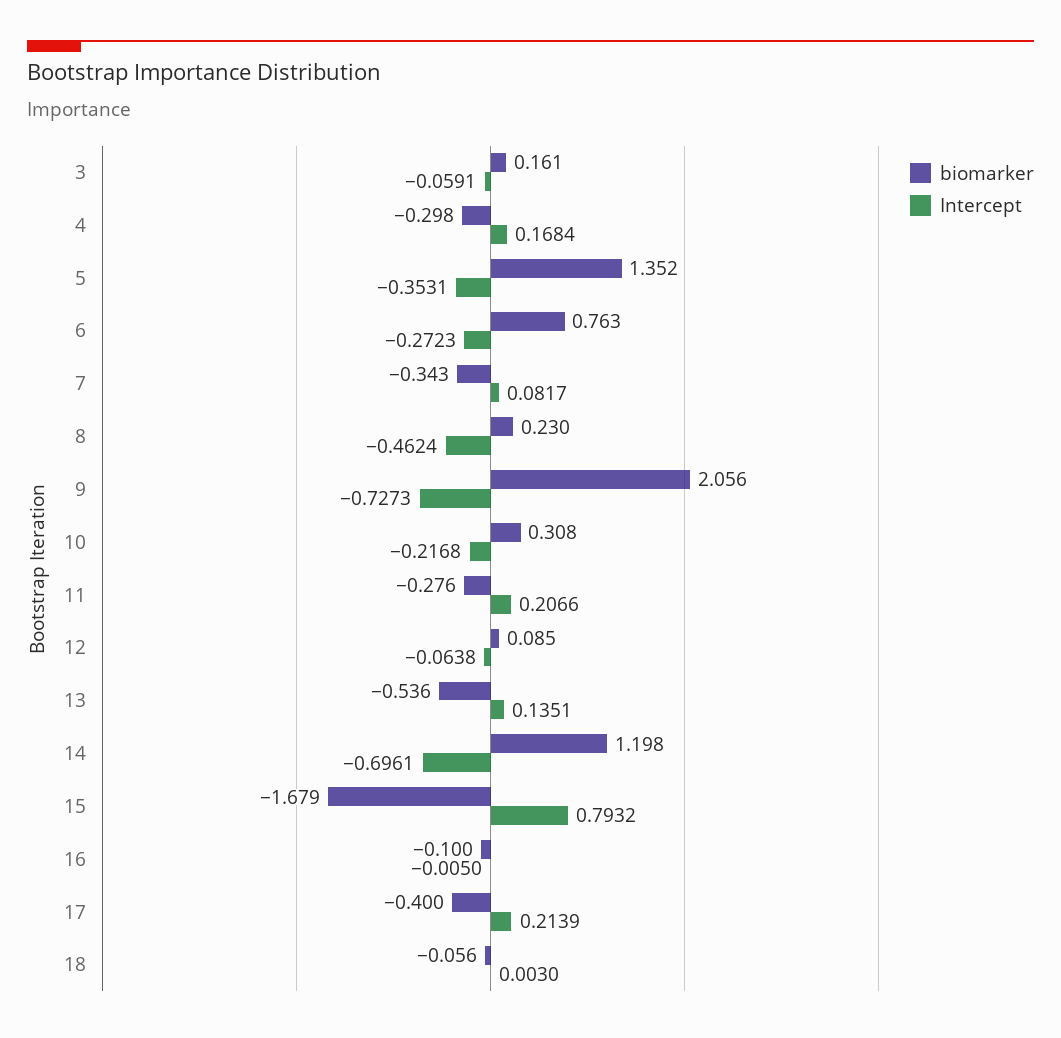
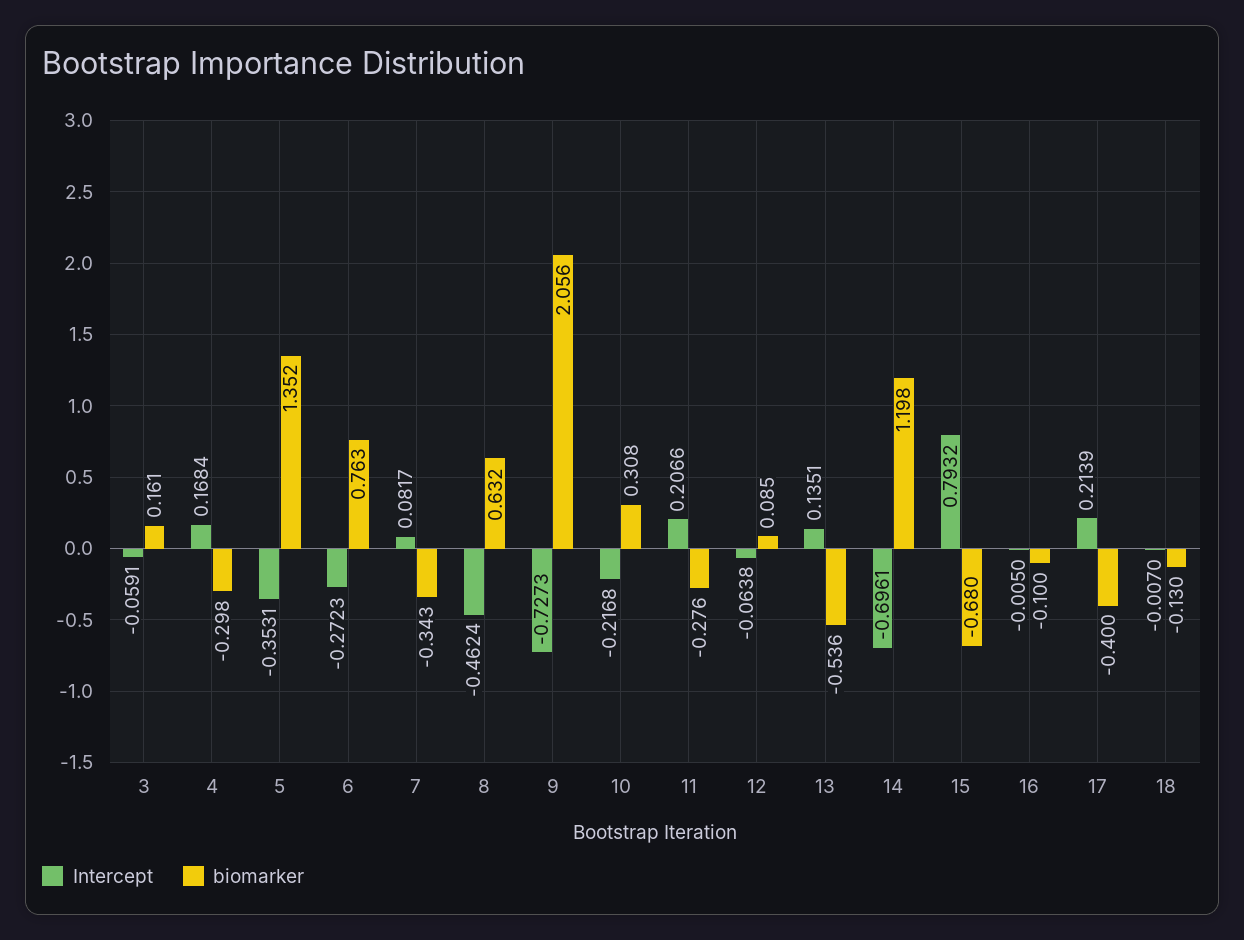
  {
    "biomarker": {
      "3": 0.161,
      "4": -0.298,
      "5": 1.352,
      "6": 0.763,
      "7": -0.343,
-     "8": 0.23,
+     "8": 0.632,
      "9": 2.056,
      "10": 0.308,
      "11": -0.276,
      "12": 0.085,
      "13": -0.536,
      "14": 1.198,
-     "15": -1.679,
+     "15": -0.68,
      "16": -0.1,
      "17": -0.4,
-     "18": -0.056
+     "18": -0.13
    },
    "Intercept": {
      "3": -0.0591,
      "4": 0.1684,
      "5": -0.3531,
      "6": -0.2723,
      "7": 0.0817,
      "8": -0.4624,
      "9": -0.7273,
      "10": -0.2168,
      "11": 0.2066,
      "12": -0.0638,
      "13": 0.1351,
      "14": -0.6961,
      "15": 0.7932,
      "16": -0.005,
      "17": 0.2139,
-     "18": 0.003
+     "18": -0.007
    }
  }

